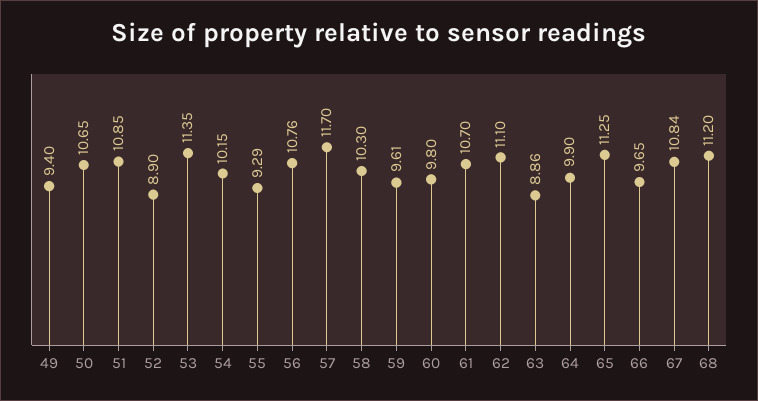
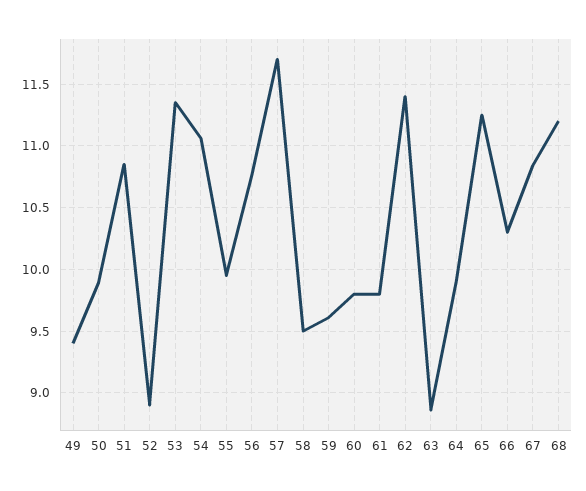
  {
    "49": 9.4,
-   "50": 10.65,
+   "50": 9.9,
    "51": 10.85,
    "52": 8.9,
    "53": 11.35,
-   "54": 10.15,
+   "54": 11.05,
-   "55": 9.29,
+   "55": 9.95,
    "56": 10.76,
    "57": 11.7,
-   "58": 10.3,
+   "58": 9.5,
    "59": 9.61,
    "60": 9.8,
-   "61": 10.7,
+   "61": 9.8,
-   "62": 11.1,
+   "62": 11.4,
    "63": 8.86,
    "64": 9.9,
    "65": 11.25,
-   "66": 9.65,
+   "66": 10.3,
    "67": 10.84,
    "68": 11.2
  }

